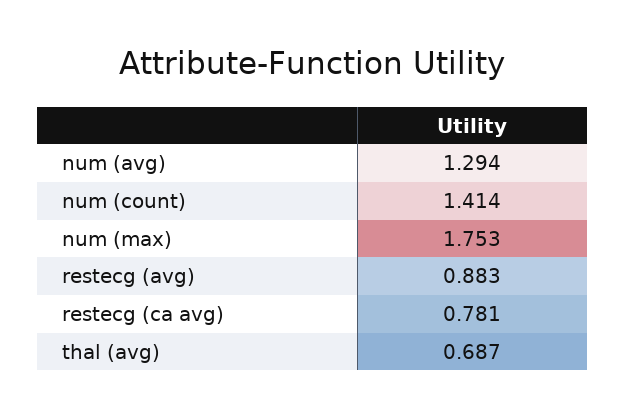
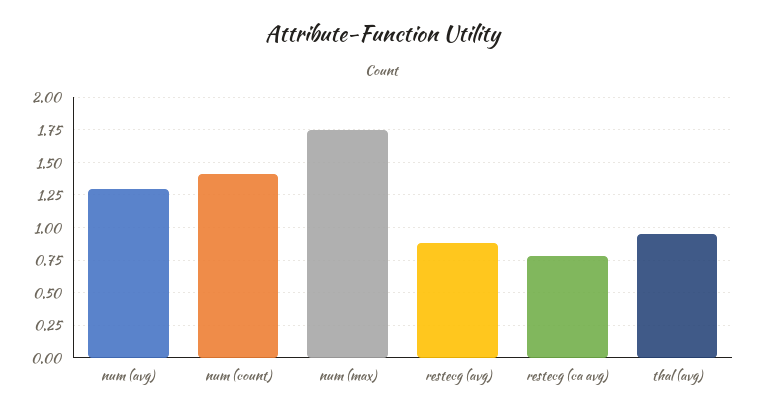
  {
    "num (avg)": 1.294,
    "num (count)": 1.414,
    "num (max)": 1.753,
    "restecg (avg)": 0.883,
    "restecg (ca avg)": 0.781,
-   "thal (avg)": 0.687
+   "thal (avg)": 0.95
  }

